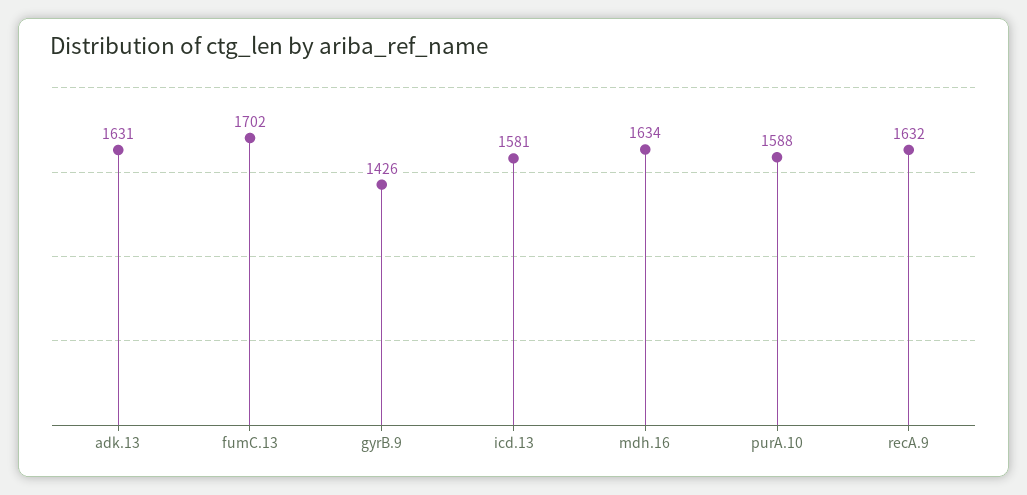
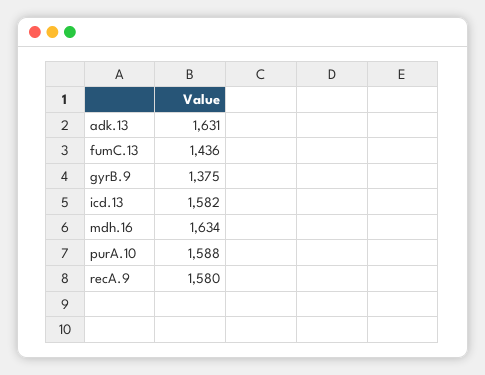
  {
    "adk.13": 1631,
-   "fumC.13": 1702,
+   "fumC.13": 1436,
-   "gyrB.9": 1426,
+   "gyrB.9": 1375,
-   "icd.13": 1581,
+   "icd.13": 1582,
    "mdh.16": 1634,
    "purA.10": 1588,
-   "recA.9": 1632
+   "recA.9": 1580
  }

